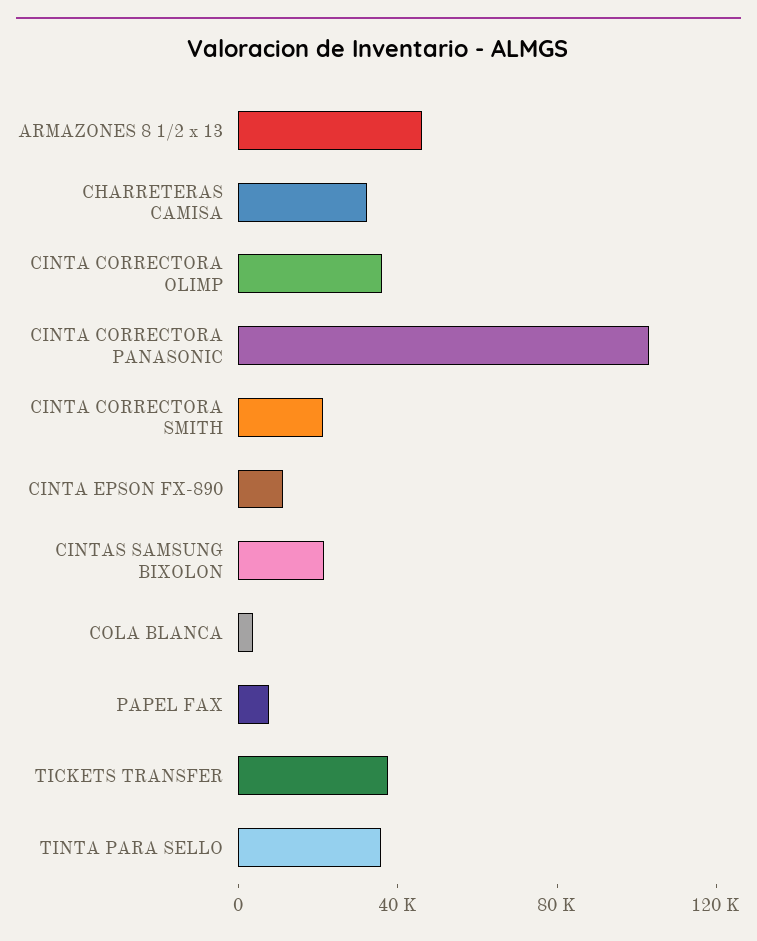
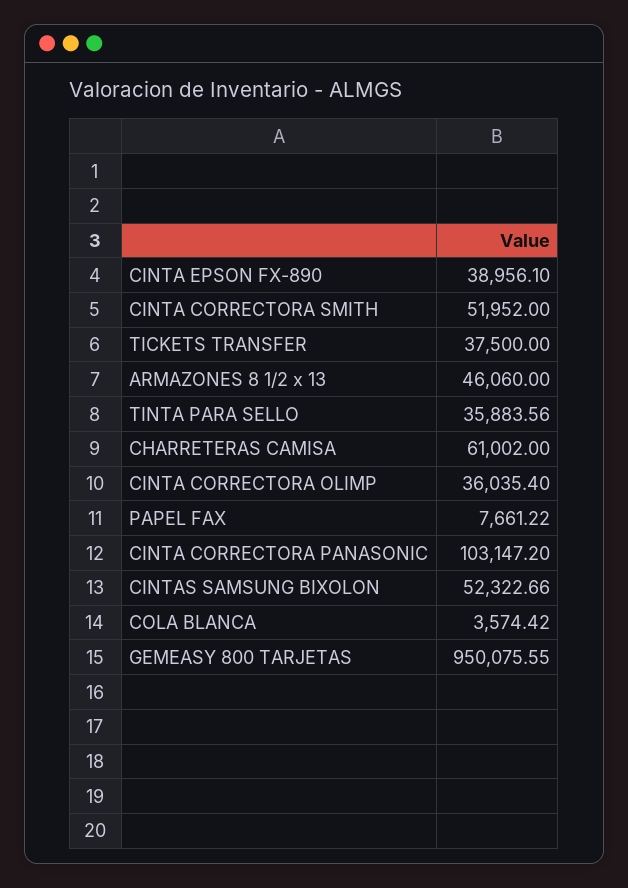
  {
    "ARMAZONES 8 1/2 x 13": 46060,
-   "CHARRETERAS CAMISA": 30000,
+   "CHARRETERAS CAMISA": 61002,
    "CINTA CORRECTORA OLIMP": 36035.4,
    "CINTA CORRECTORA PANASONIC": 103147.2,
-   "CINTA CORRECTORA SMITH": 20000,
+   "CINTA CORRECTORA SMITH": 51952,
-   "CINTA EPSON FX-890": 10000,
+   "CINTA EPSON FX-890": 38956.1,
-   "CINTAS SAMSUNG BIXOLON": 20000,
+   "CINTAS SAMSUNG BIXOLON": 52322.66,
    "COLA BLANCA": 3574.42,
    "PAPEL FAX": 7661.22,
    "TICKETS TRANSFER": 37500,
-   "TINTA PARA SELLO": 35883.56
+   "TINTA PARA SELLO": 35883.56,
+   "GEMEASY 800 TARJETAS": 950075.55
  }

